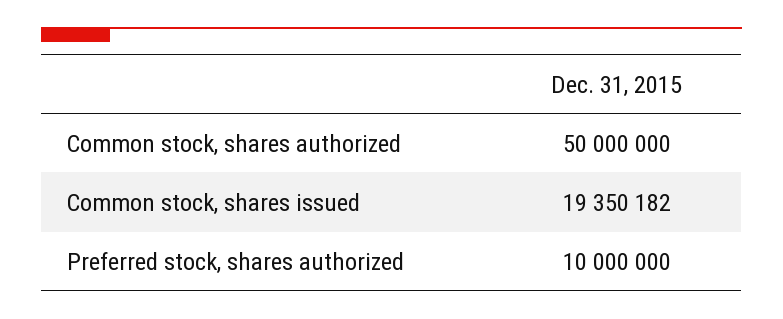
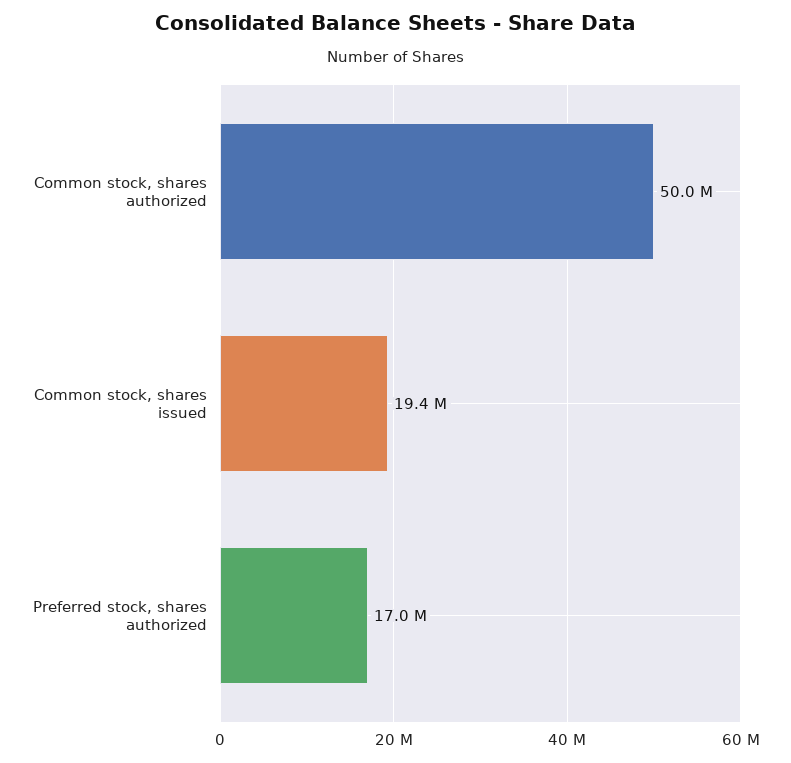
  {
    "Common stock, shares authorized": 50000000,
    "Common stock, shares issued": 19350182,
-   "Preferred stock, shares authorized": 10000000
+   "Preferred stock, shares authorized": 17000000
  }

